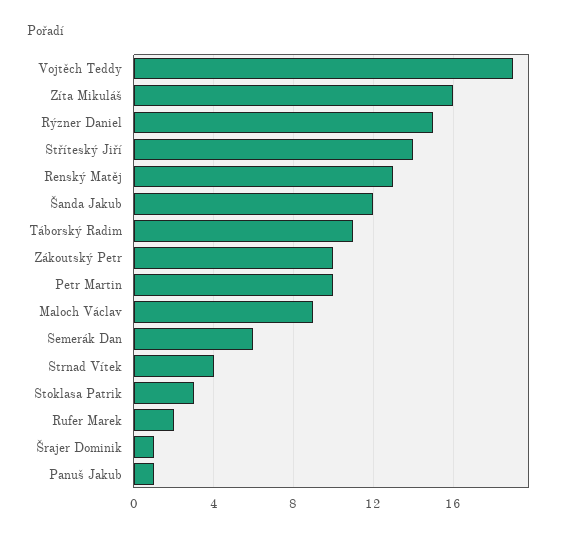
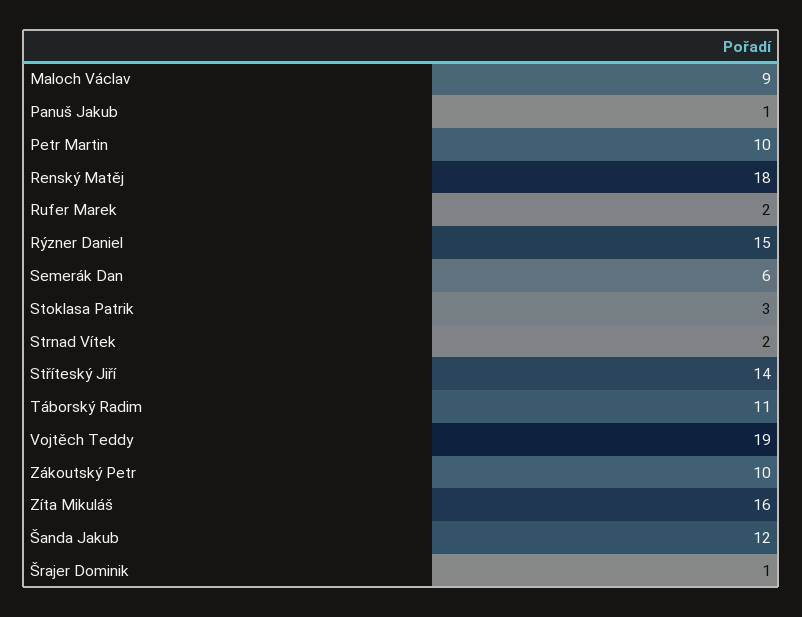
  {
    "Vojtěch Teddy": 19,
    "Zíta Mikuláš": 16,
    "Rýzner Daniel": 15,
    "Stříteský Jiří": 14,
-   "Renský Matěj": 13,
+   "Renský Matěj": 18,
    "Šanda Jakub": 12,
    "Táborský Radim": 11,
    "Zákoutský Petr": 10,
    "Petr Martin": 10,
    "Maloch Václav": 9,
    "Semerák Dan": 6,
-   "Strnad Vítek": 4,
+   "Strnad Vítek": 2,
    "Stoklasa Patrik": 3,
    "Rufer Marek": 2,
    "Šrajer Dominik": 1,
    "Panuš Jakub": 1
  }

